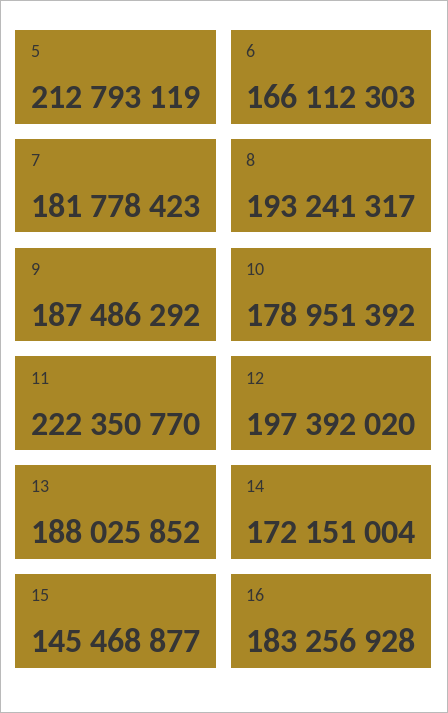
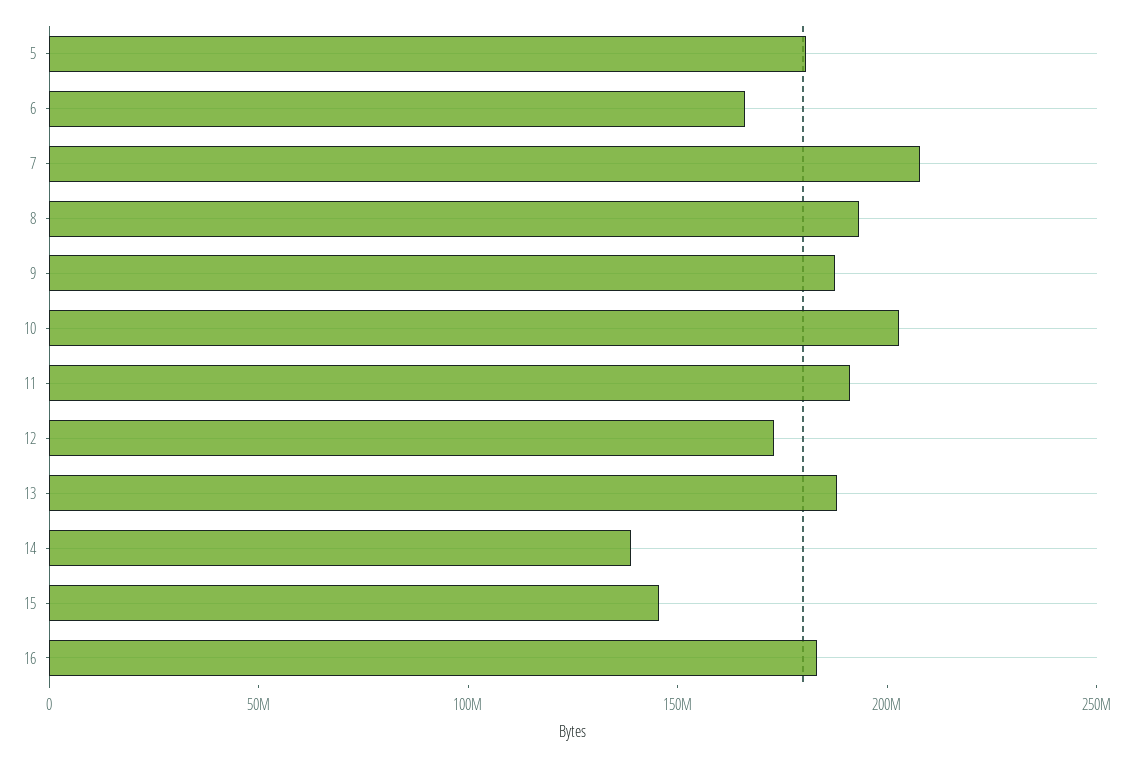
  {
-   "5": 212793119,
+   "5": 180000000,
    "6": 166112303,
-   "7": 181778423,
+   "7": 210000000,
    "8": 193241317,
    "9": 187486292,
-   "10": 178951392,
+   "10": 200000000,
-   "11": 222350770,
+   "11": 190000000,
-   "12": 197392020,
+   "12": 170000000,
    "13": 188025852,
-   "14": 172151004,
+   "14": 140000000,
    "15": 145468877,
    "16": 183256928
  }

